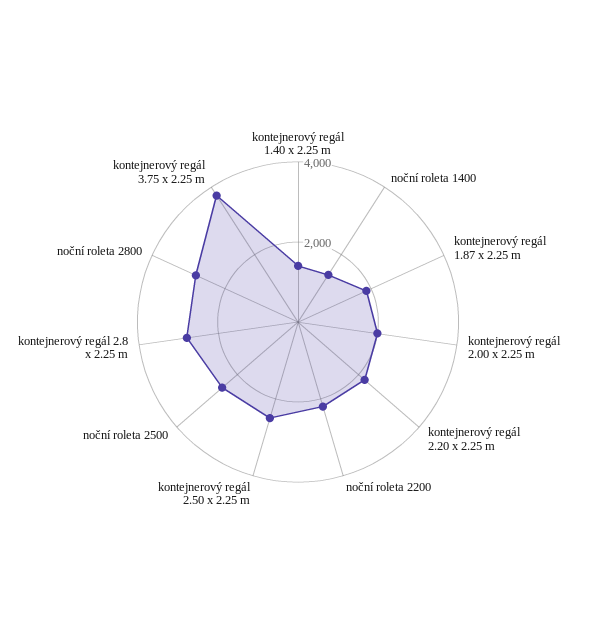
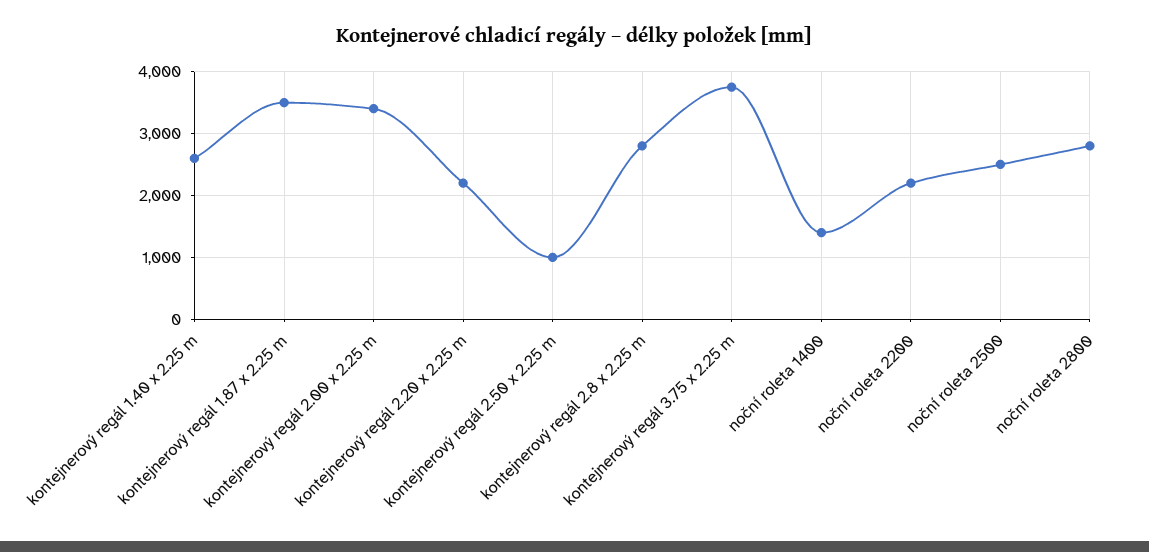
  {
-   "kontejnerový regál 1.40 x 2.25 m": 1500,
+   "kontejnerový regál 1.40 x 2.25 m": 2600,
    "noční roleta 1400": 1400,
-   "kontejnerový regál 1.87 x 2.25 m": 2000,
+   "kontejnerový regál 1.87 x 2.25 m": 3500,
-   "kontejnerový regál 2.00 x 2.25 m": 2000,
+   "kontejnerový regál 2.00 x 2.25 m": 3400,
    "kontejnerový regál 2.20 x 2.25 m": 2200,
    "noční roleta 2200": 2200,
-   "kontejnerový regál 2.50 x 2.25 m": 2500,
+   "kontejnerový regál 2.50 x 2.25 m": 1000,
    "noční roleta 2500": 2500,
    "kontejnerový regál 2.8 x 2.25 m": 2800,
    "noční roleta 2800": 2800,
    "kontejnerový regál 3.75 x 2.25 m": 3800
  }

